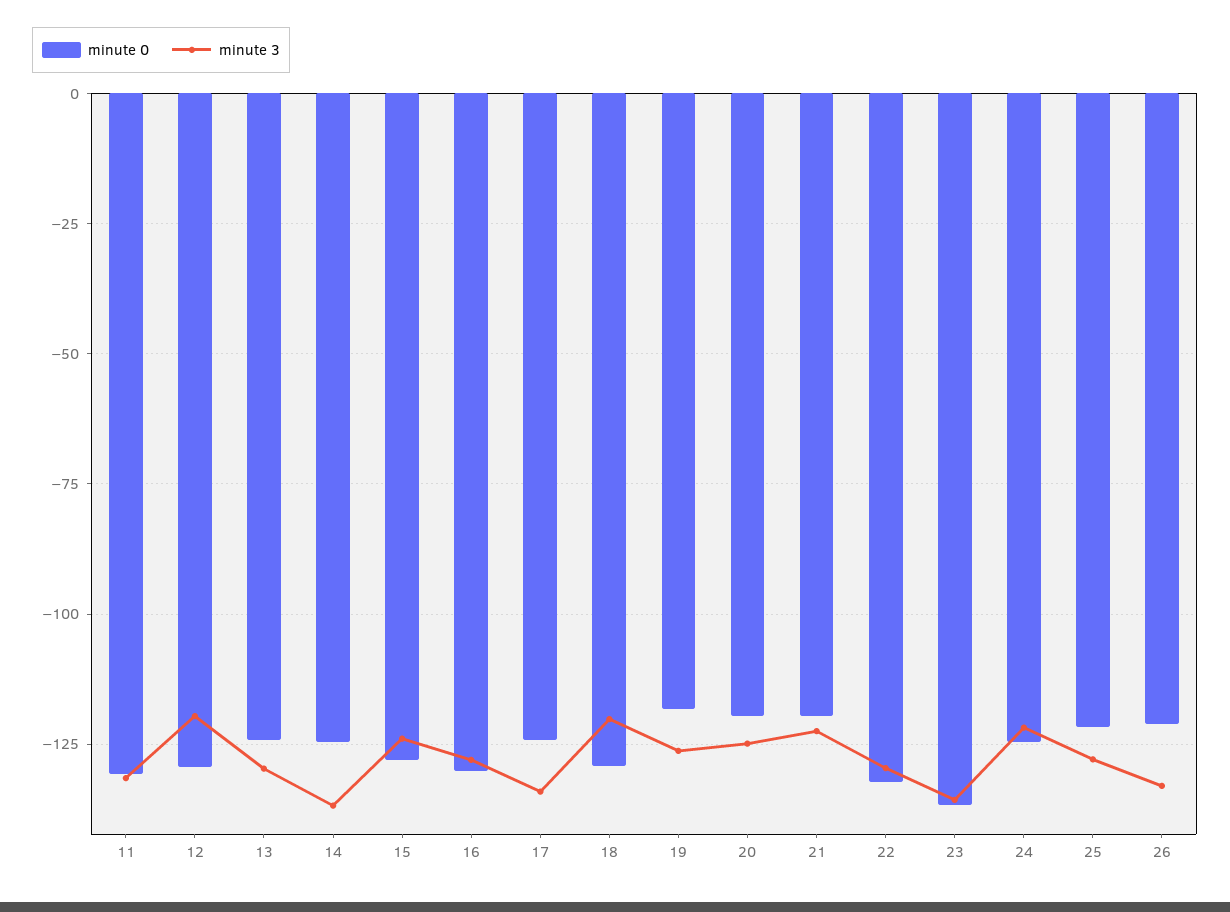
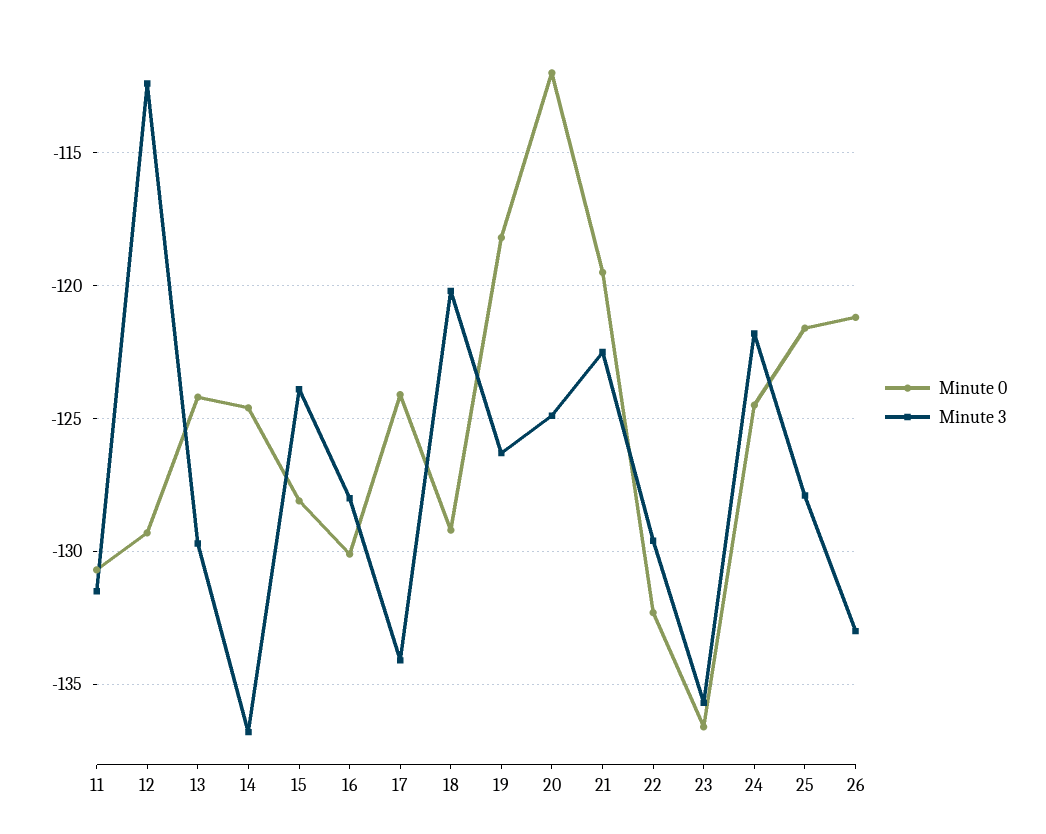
  {
    "minute 0": {
      "11": -130.5,
      "12": -129.5,
      "13": -124,
      "14": -124.5,
      "15": -128,
      "16": -130,
      "17": -124,
      "18": -129,
      "19": -118,
-     "20": -120,
+     "20": -112,
      "21": -119.5,
      "22": -132.5,
      "23": -136.5,
      "24": -124.5,
      "25": -121.5,
      "26": -121
    },
    "minute 3": {
      "11": -131.5,
-     "12": -120,
+     "12": -112.5,
      "13": -129.5,
      "14": -137,
      "15": -124,
      "16": -128,
      "17": -134,
      "18": -120,
      "19": -126.5,
      "20": -125,
      "21": -122.5,
      "22": -129.5,
      "23": -135.5,
      "24": -122,
      "25": -128,
      "26": -133
    }
  }

